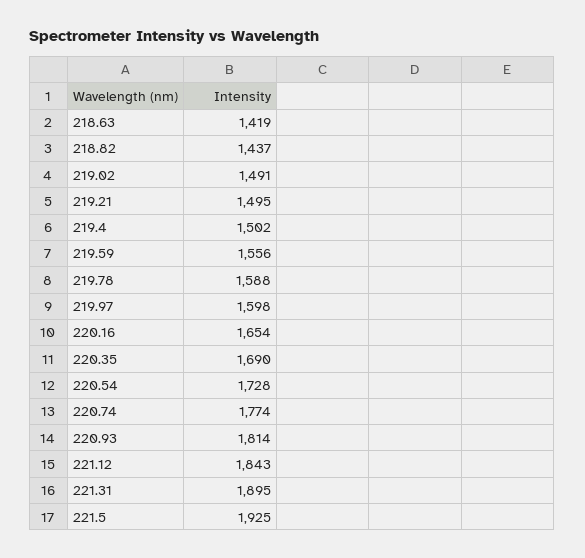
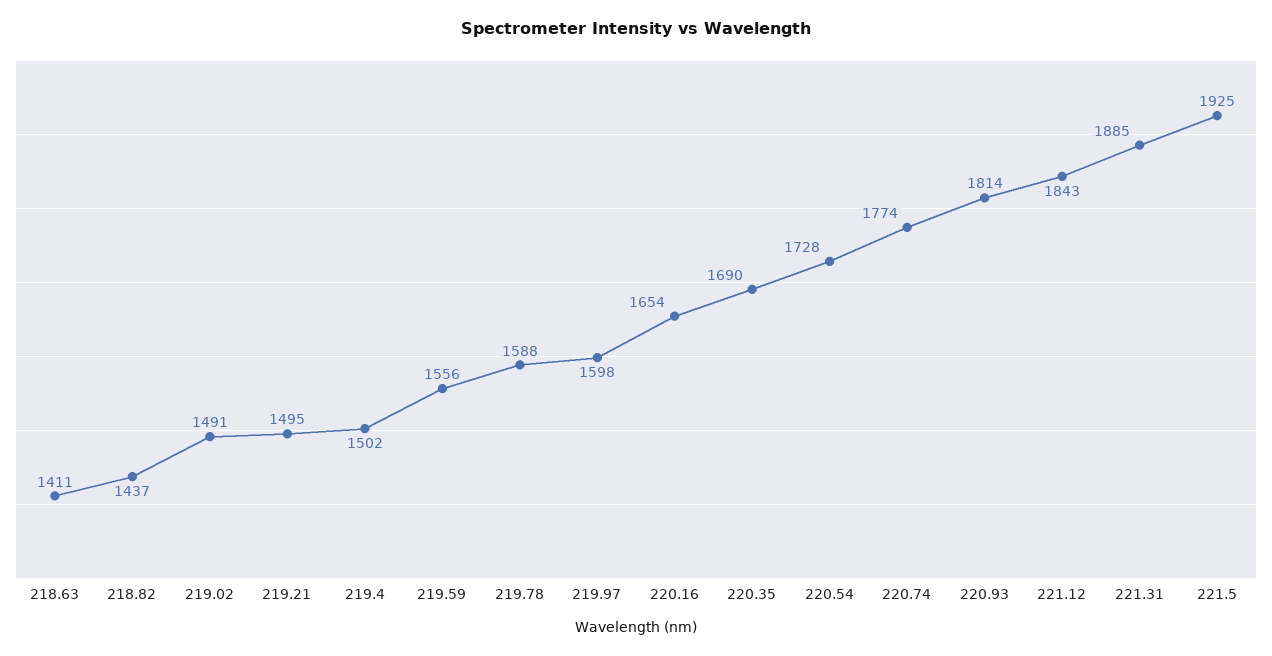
  {
-   "218.63": 1419,
+   "218.63": 1411,
    "218.82": 1437,
    "219.02": 1491,
    "219.21": 1495,
    "219.4": 1502,
    "219.59": 1556,
    "219.78": 1588,
    "219.97": 1598,
    "220.16": 1654,
    "220.35": 1690,
    "220.54": 1728,
    "220.74": 1774,
    "220.93": 1814,
    "221.12": 1843,
-   "221.31": 1895,
+   "221.31": 1885,
    "221.5": 1925
  }

